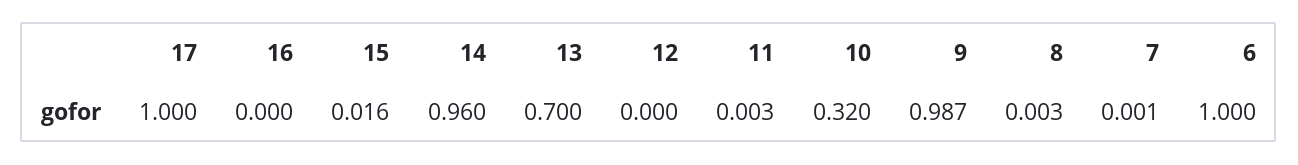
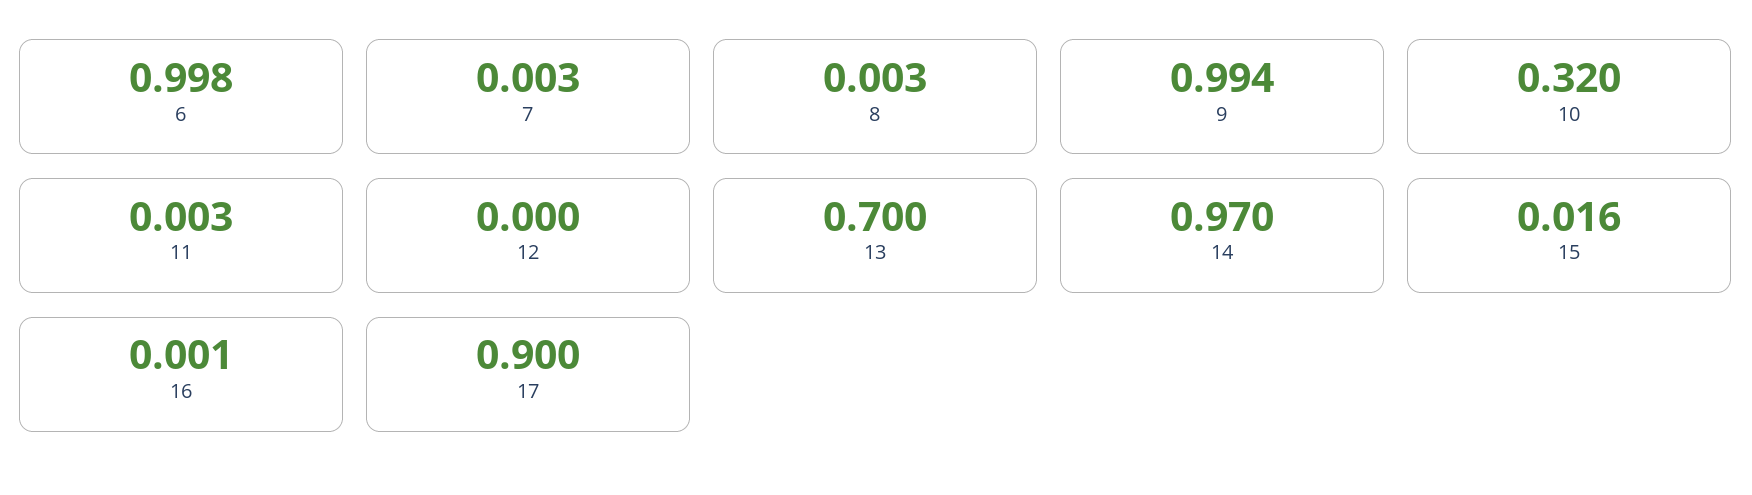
  {
-   "17": 1,
+   "17": 0.9,
-   "16": 0,
+   "16": 0.001,
    "15": 0.016,
-   "14": 0.96,
+   "14": 0.97,
    "13": 0.7,
    "12": 0,
    "11": 0.003,
    "10": 0.32,
-   "9": 0.987,
+   "9": 0.994,
    "8": 0.003,
-   "7": 0.001,
+   "7": 0.003,
-   "6": 1
+   "6": 0.998
  }

